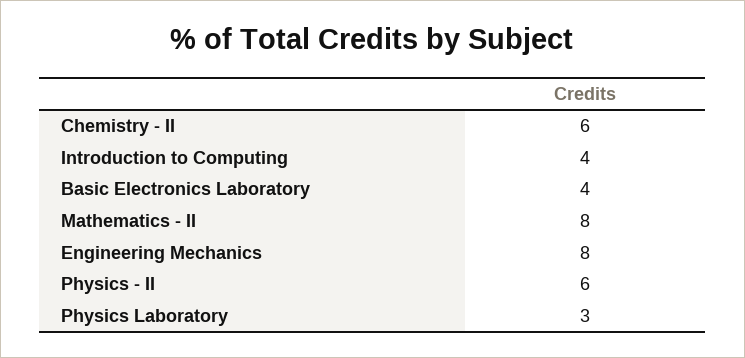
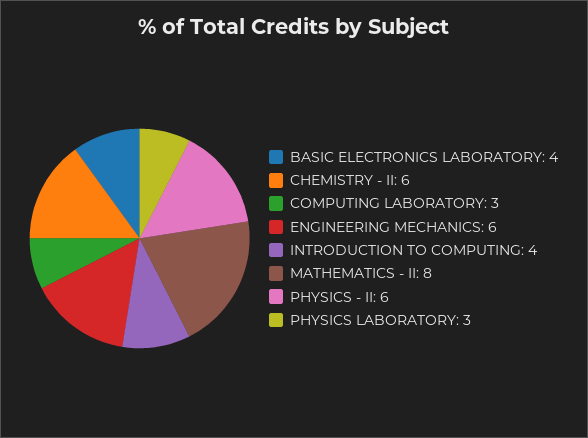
  {
    "Chemistry - II": 6,
    "Introduction to Computing": 4,
    "Basic Electronics Laboratory": 4,
    "Mathematics - II": 8,
-   "Engineering Mechanics": 8,
+   "Engineering Mechanics": 6,
    "Physics - II": 6,
-   "Physics Laboratory": 3
+   "Physics Laboratory": 3,
+   "COMPUTING LABORATORY": 3
  }

